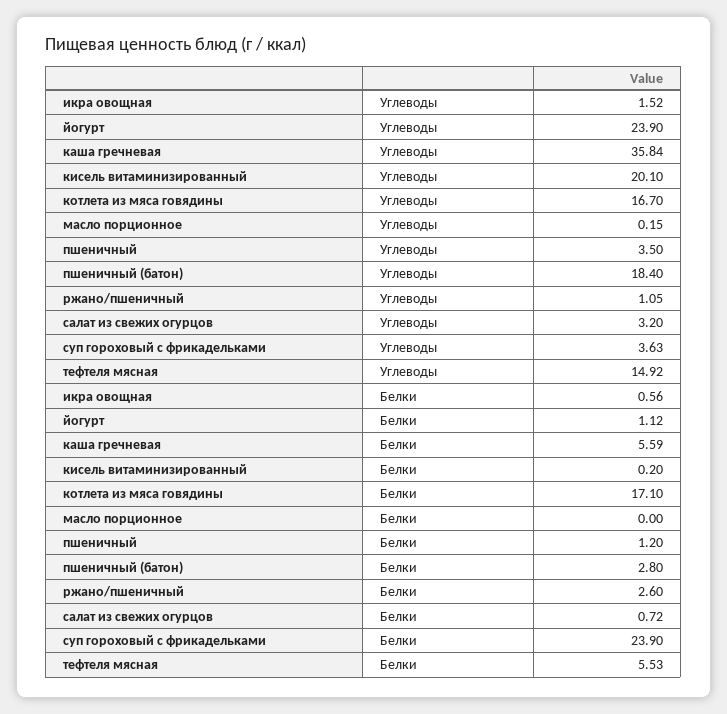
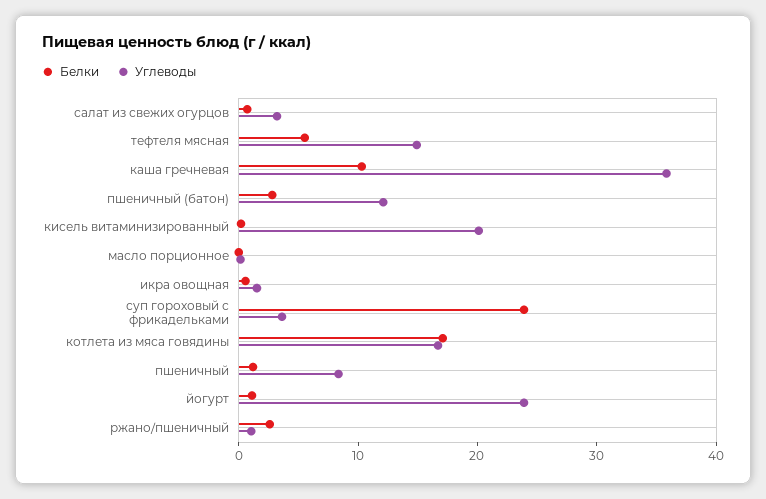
  {
    "Углеводы": {
      "икра овощная": 1.52,
      "йогурт": 23.9,
      "каша гречневая": 35.84,
      "кисель витаминизированный": 20.1,
      "котлета из мяса говядины": 16.7,
      "масло порционное": 0.15,
-     "пшеничный": 3.5,
+     "пшеничный": 8,
-     "пшеничный (батон)": 18.4,
+     "пшеничный (батон)": 12,
      "ржано/пшеничный": 1.05,
      "салат из свежих огурцов": 3.2,
      "суп гороховый с фрикадельками": 3.63,
      "тефтеля мясная": 14.92
    },
    "Белки": {
      "икра овощная": 0.56,
      "йогурт": 1.12,
-     "каша гречневая": 5.59,
+     "каша гречневая": 10,
      "кисель витаминизированный": 0.2,
      "котлета из мяса говядины": 17.1,
      "масло порционное": 0,
      "пшеничный": 1.2,
      "пшеничный (батон)": 2.8,
      "ржано/пшеничный": 2.6,
      "салат из свежих огурцов": 0.72,
      "суп гороховый с фрикадельками": 23.9,
      "тефтеля мясная": 5.53
    }
  }

